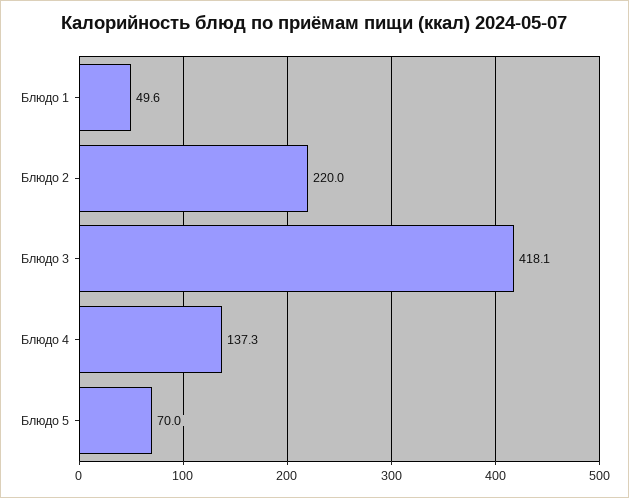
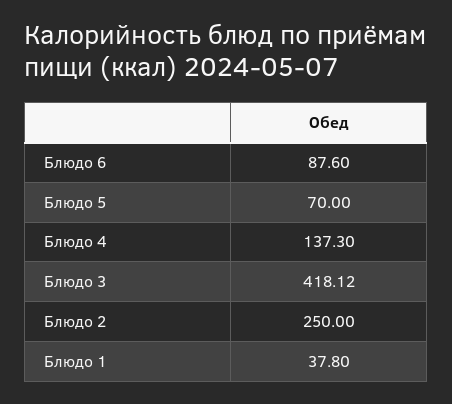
  {
-   "Блюдо 1": 49.6,
+   "Блюдо 1": 37.8,
-   "Блюдо 2": 220,
+   "Блюдо 2": 250,
    "Блюдо 3": 418.12,
    "Блюдо 4": 137.3,
-   "Блюдо 5": 70
+   "Блюдо 5": 70,
+   "Блюдо 6": 87.6
  }

